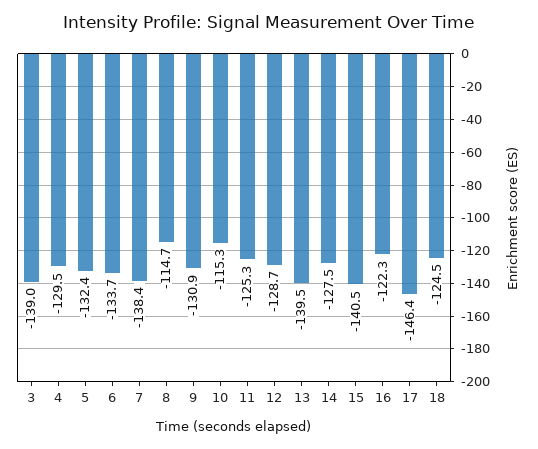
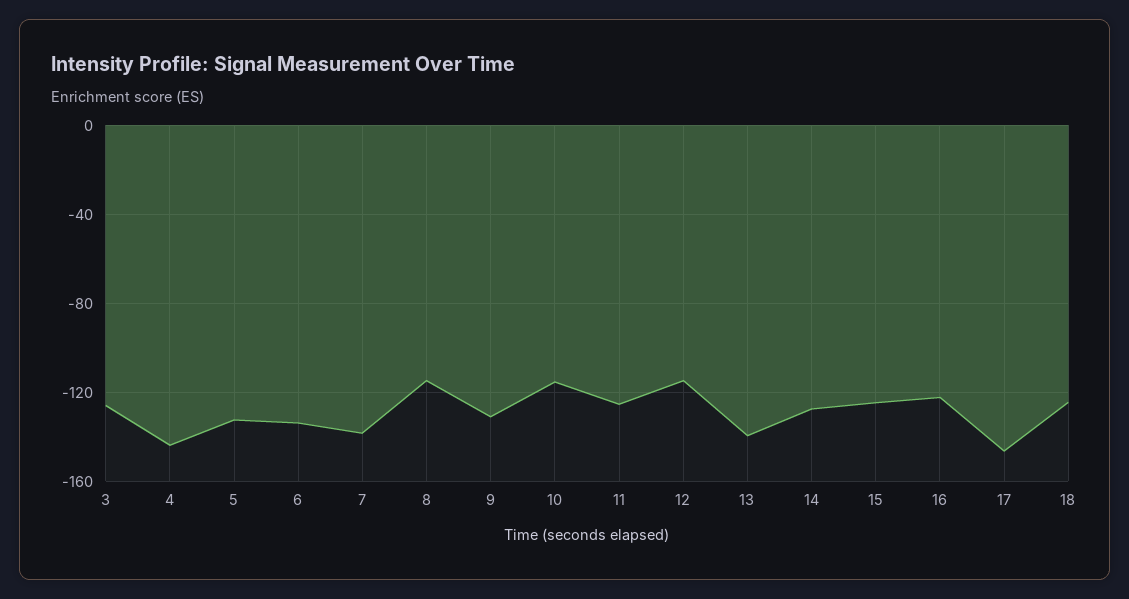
  {
-   "3": -139,
+   "3": -125,
-   "4": -129.5,
+   "4": -145,
    "5": -132.4,
    "6": -133.7,
    "7": -138.4,
    "8": -114.7,
    "9": -130.9,
    "10": -115.3,
    "11": -125.3,
-   "12": -128.7,
+   "12": -115,
    "13": -139.5,
    "14": -127.5,
-   "15": -140.5,
+   "15": -125,
    "16": -122.3,
    "17": -146.4,
    "18": -124.5
  }

